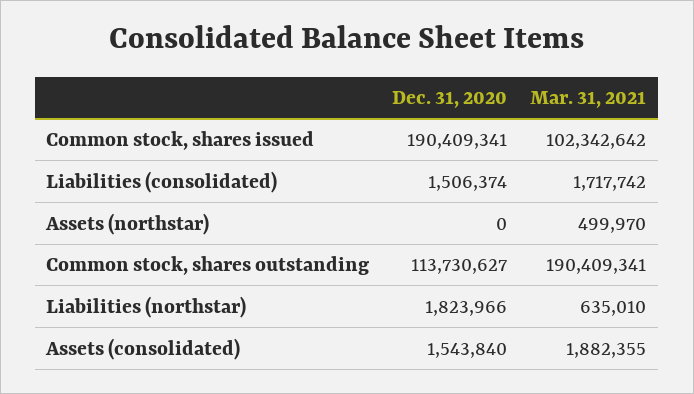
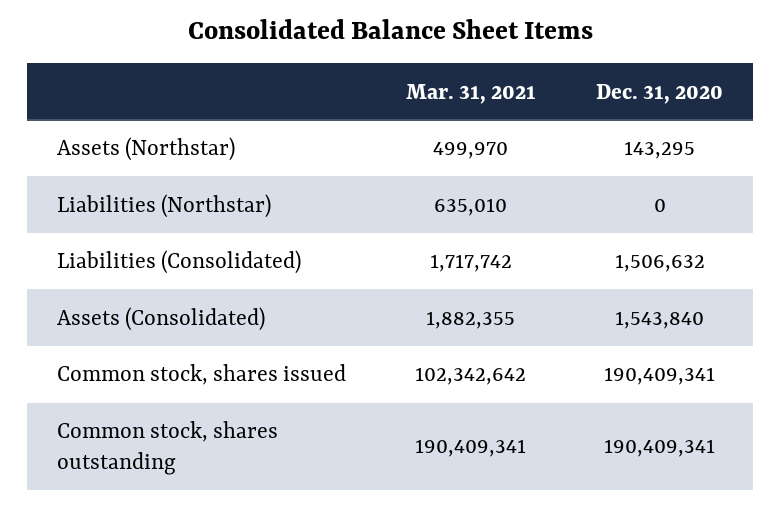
  {
    "Dec. 31, 2020": {
      "Common stock, shares issued": 190409341,
-     "Liabilities (consolidated)": 1506374,
+     "Liabilities (consolidated)": 1506632,
-     "Assets (northstar)": 0,
+     "Assets (northstar)": 143295,
-     "Common stock, shares outstanding": 113730627,
+     "Common stock, shares outstanding": 190409341,
-     "Liabilities (northstar)": 1823966,
+     "Liabilities (northstar)": 0,
      "Assets (consolidated)": 1543840
    },
    "Mar. 31, 2021": {
      "Common stock, shares issued": 102342642,
      "Liabilities (consolidated)": 1717742,
      "Assets (northstar)": 499970,
      "Common stock, shares outstanding": 190409341,
      "Liabilities (northstar)": 635010,
      "Assets (consolidated)": 1882355
    }
  }

